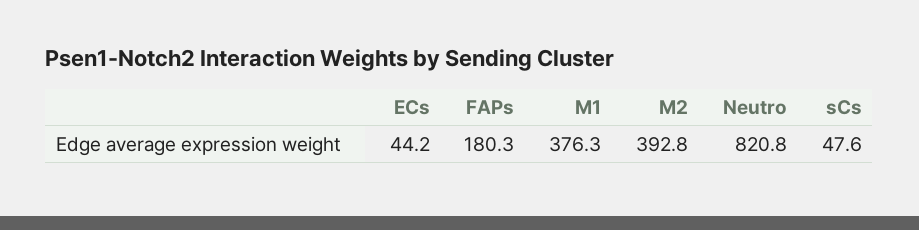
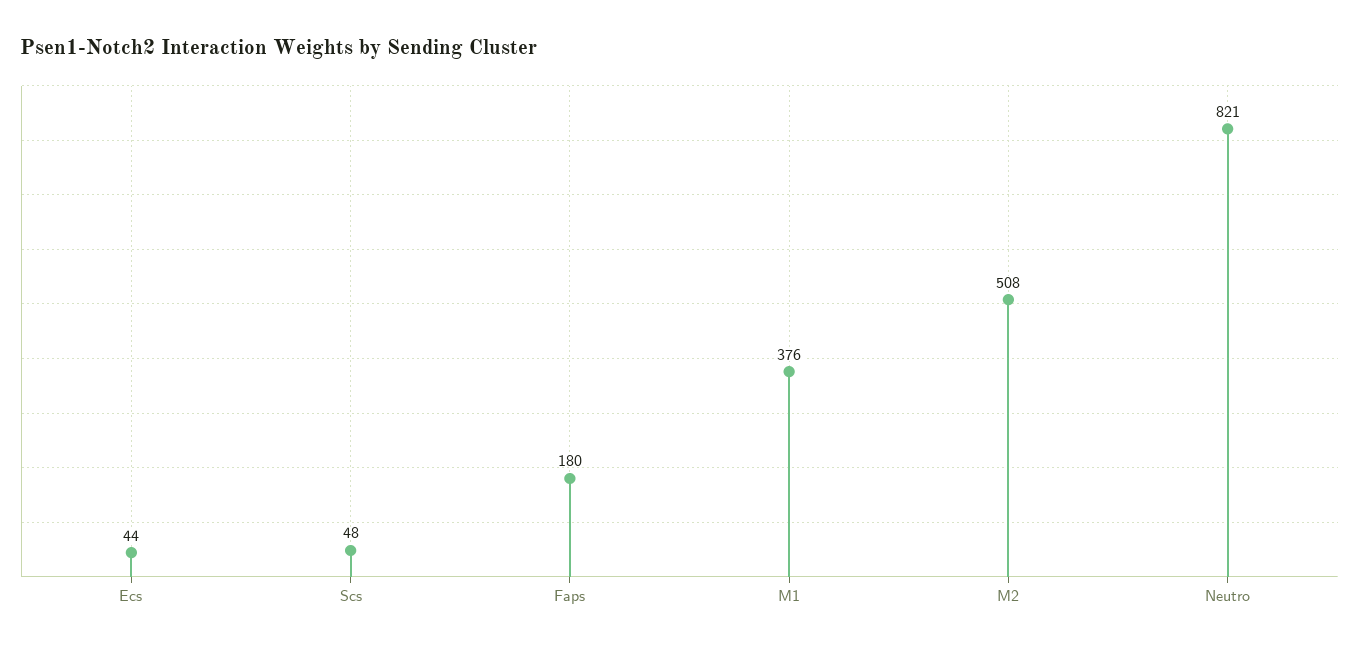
  {
    "ECs": 44.2,
    "FAPs": 180.3,
    "M1": 376.3,
-   "M2": 392.8,
+   "M2": 508,
    "Neutro": 820.8,
    "sCs": 47.6
  }

